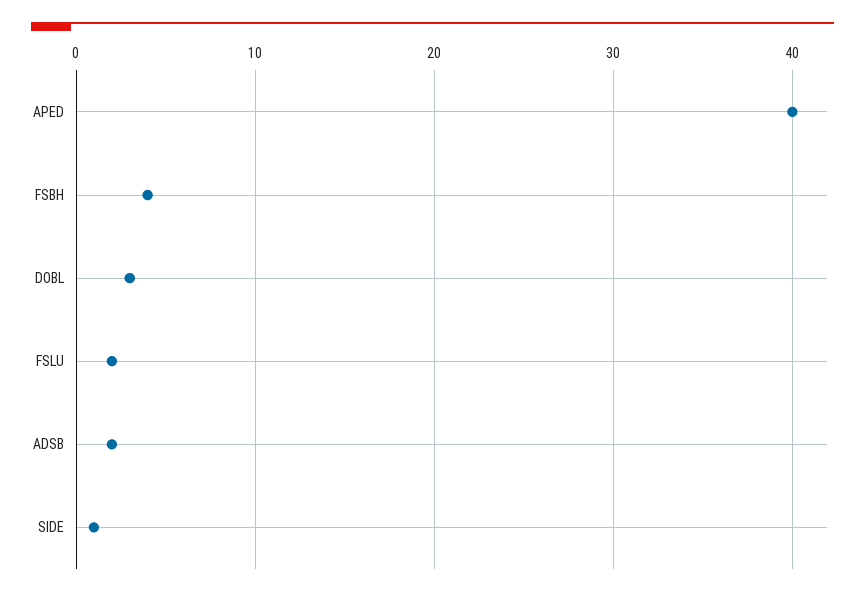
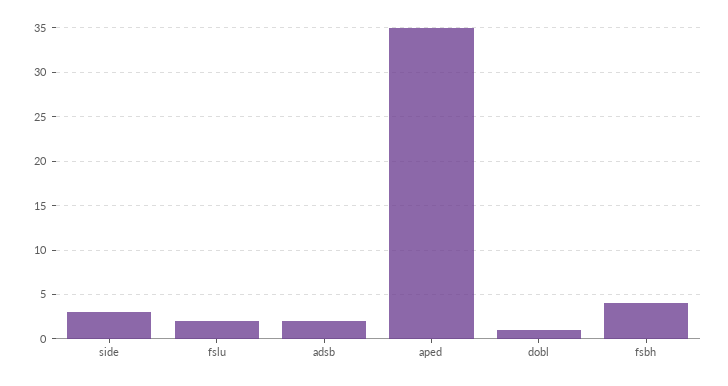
  {
-   "APED": 40,
+   "APED": 35,
    "FSBH": 4,
-   "DOBL": 3,
+   "DOBL": 1,
    "FSLU": 2,
    "ADSB": 2,
-   "SIDE": 1
+   "SIDE": 3
  }

